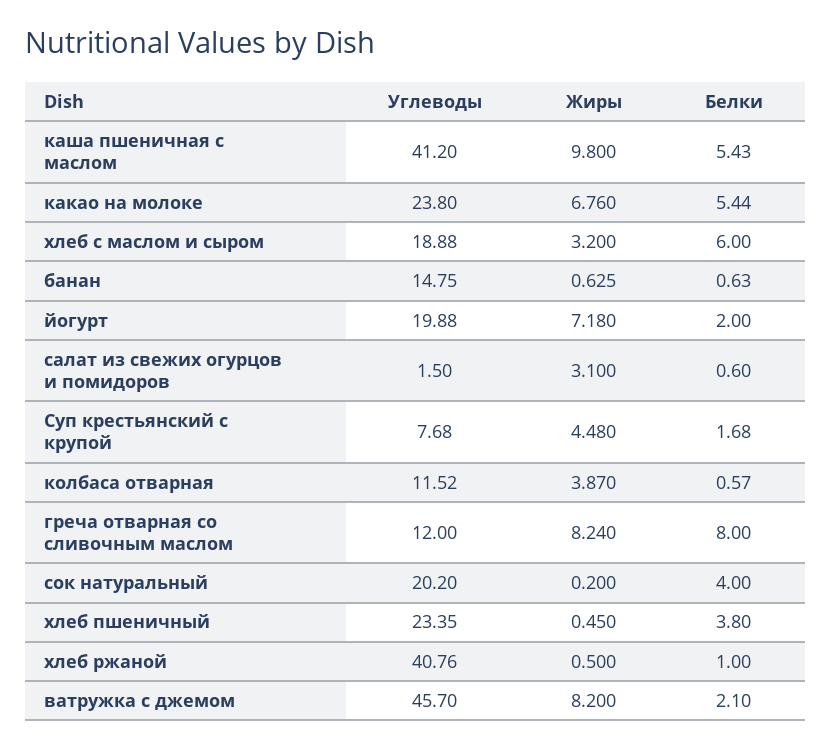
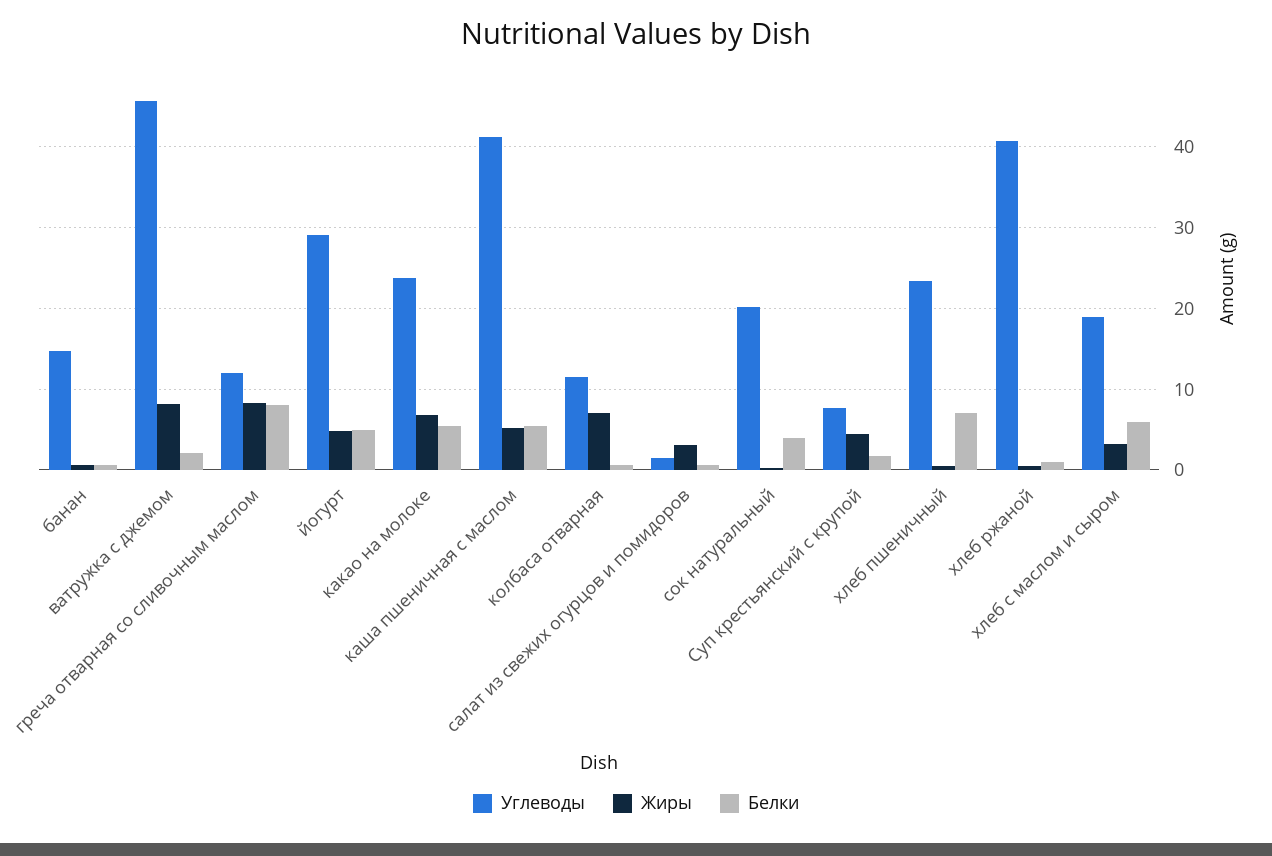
  {
    "Углеводы": {
      "каша пшеничная с маслом": 41.2,
      "какао на молоке": 23.8,
      "хлеб с маслом и сыром": 18.88,
      "банан": 14.75,
-     "йогурт": 19.88,
+     "йогурт": 29,
      "салат из свежих огурцов и помидоров": 1.5,
      "Суп крестьянский с крупой": 7.68,
      "колбаса отварная": 11.52,
      "греча отварная со сливочным маслом": 12,
      "сок натуральный": 20.2,
      "хлеб пшеничный": 23.35,
      "хлеб ржаной": 40.76,
      "ватружка с джемом": 45.7
    },
    "Жиры": {
-     "каша пшеничная с маслом": 9.8,
+     "каша пшеничная с маслом": 5,
      "какао на молоке": 6.76,
      "хлеб с маслом и сыром": 3.2,
      "банан": 0.625,
-     "йогурт": 7.18,
+     "йогурт": 5,
      "салат из свежих огурцов и помидоров": 3.1,
      "Суп крестьянский с крупой": 4.48,
-     "колбаса отварная": 3.87,
+     "колбаса отварная": 7,
      "греча отварная со сливочным маслом": 8.24,
      "сок натуральный": 0.2,
      "хлеб пшеничный": 0.45,
      "хлеб ржаной": 0.5,
      "ватружка с джемом": 8.2
    },
    "Белки": {
      "каша пшеничная с маслом": 5.43,
      "какао на молоке": 5.44,
      "хлеб с маслом и сыром": 6,
      "банан": 0.63,
-     "йогурт": 2,
+     "йогурт": 5,
      "салат из свежих огурцов и помидоров": 0.6,
      "Суп крестьянский с крупой": 1.68,
      "колбаса отварная": 0.57,
      "греча отварная со сливочным маслом": 8,
      "сок натуральный": 4,
-     "хлеб пшеничный": 3.8,
+     "хлеб пшеничный": 7,
      "хлеб ржаной": 1,
      "ватружка с джемом": 2.1
    }
  }

